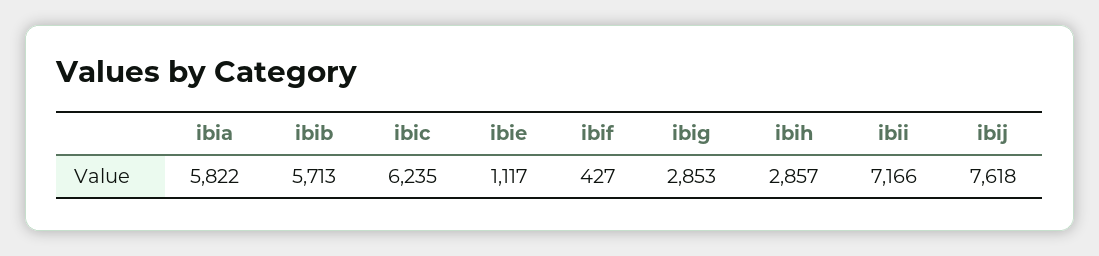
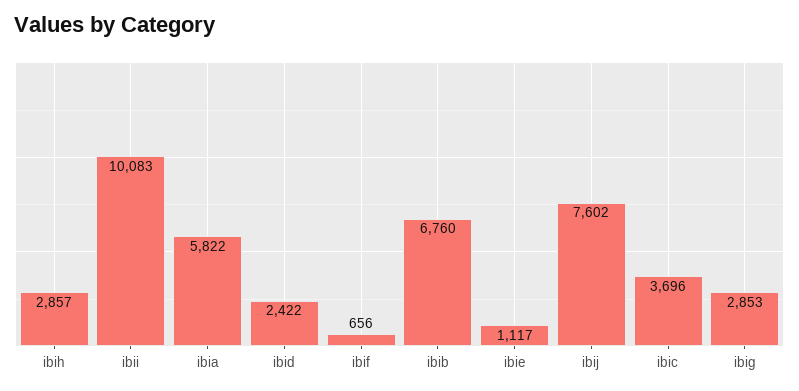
  {
    "ibia": 5822,
-   "ibib": 5713,
+   "ibib": 6760,
-   "ibic": 6235,
+   "ibic": 3696,
    "ibie": 1117,
-   "ibif": 427,
+   "ibif": 656,
    "ibig": 2853,
    "ibih": 2857,
-   "ibii": 7166,
+   "ibii": 10083,
-   "ibij": 7618
+   "ibij": 7602,
+   "ibid": 2422
  }

